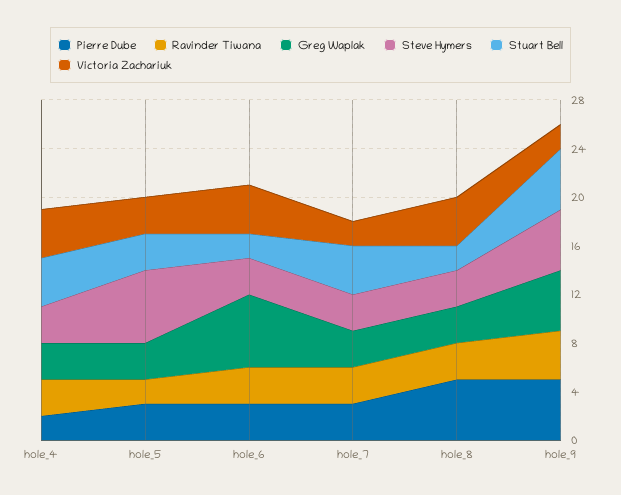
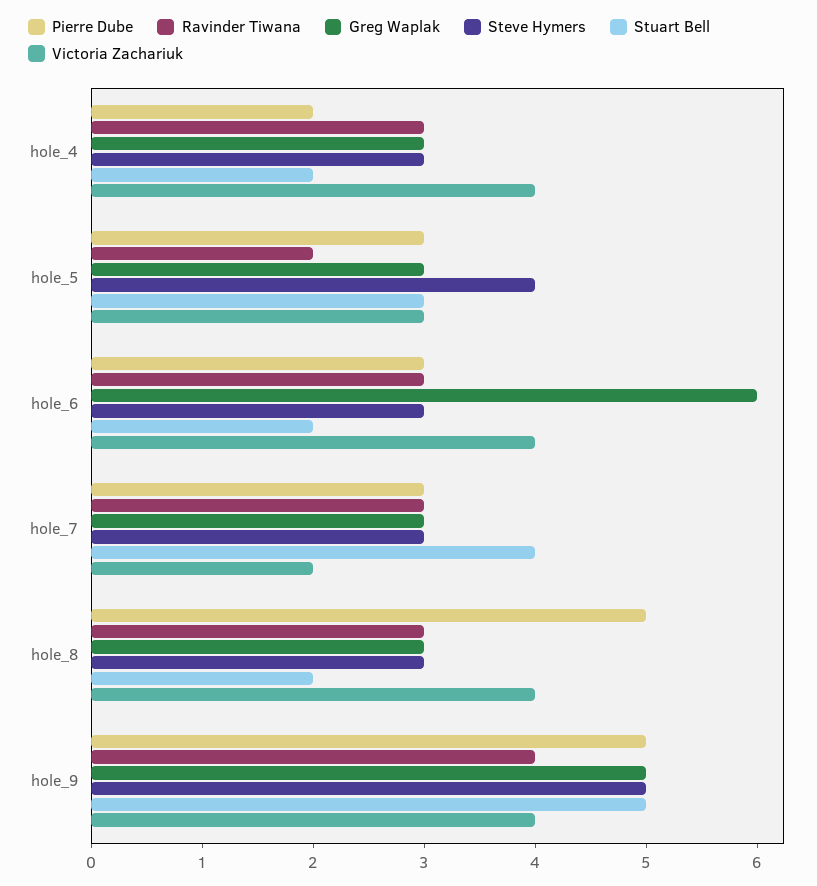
  {
    "Pierre Dube": {
      "hole_4": 2,
      "hole_5": 3,
      "hole_6": 3,
      "hole_7": 3,
      "hole_8": 5,
      "hole_9": 5
    },
    "Ravinder Tiwana": {
      "hole_4": 3,
      "hole_5": 2,
      "hole_6": 3,
      "hole_7": 3,
      "hole_8": 3,
      "hole_9": 4
    },
    "Greg Waplak": {
      "hole_4": 3,
      "hole_5": 3,
      "hole_6": 6,
      "hole_7": 3,
      "hole_8": 3,
      "hole_9": 5
    },
    "Steve Hymers": {
      "hole_4": 3,
-     "hole_5": 6,
+     "hole_5": 4,
      "hole_6": 3,
      "hole_7": 3,
      "hole_8": 3,
      "hole_9": 5
    },
    "Stuart Bell": {
-     "hole_4": 4,
+     "hole_4": 2,
      "hole_5": 3,
      "hole_6": 2,
      "hole_7": 4,
      "hole_8": 2,
      "hole_9": 5
    },
    "Victoria Zachariuk": {
      "hole_4": 4,
      "hole_5": 3,
      "hole_6": 4,
      "hole_7": 2,
      "hole_8": 4,
-     "hole_9": 2
+     "hole_9": 4
    }
  }

